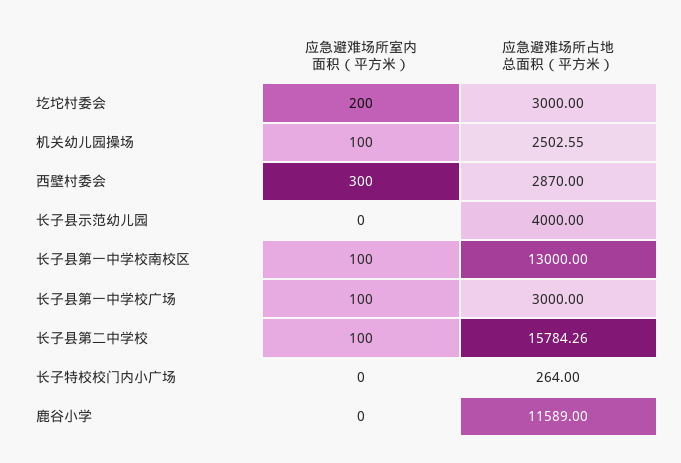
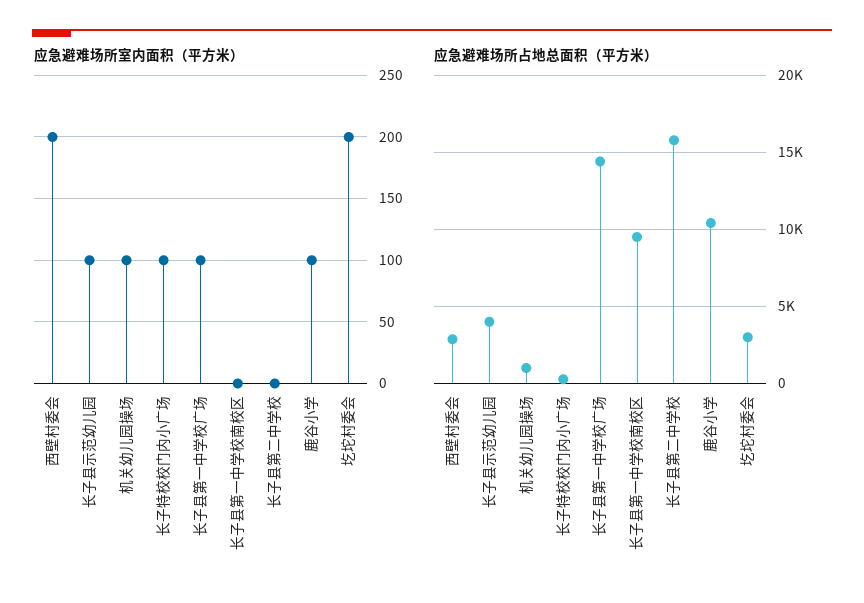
  {
    "应急避难场所室内面积（平方米）": {
      "圪坨村委会": 200,
      "机关幼儿园操场": 100,
-     "西壁村委会": 300,
+     "西壁村委会": 200,
-     "长子县示范幼儿园": 0,
+     "长子县示范幼儿园": 100,
-     "长子县第一中学校南校区": 100,
+     "长子县第一中学校南校区": 0,
      "长子县第一中学校广场": 100,
-     "长子县第二中学校": 100,
+     "长子县第二中学校": 0,
-     "长子特校校门内小广场": 0,
+     "长子特校校门内小广场": 100,
-     "鹿谷小学": 0
+     "鹿谷小学": 100
    },
    "应急避难场所占地总面积（平方米）": {
      "圪坨村委会": 3000,
-     "机关幼儿园操场": 2502.55,
+     "机关幼儿园操场": 1000,
      "西壁村委会": 2870,
      "长子县示范幼儿园": 4000,
-     "长子县第一中学校南校区": 13000,
+     "长子县第一中学校南校区": 9500,
-     "长子县第一中学校广场": 3000,
+     "长子县第一中学校广场": 14500,
      "长子县第二中学校": 15784.26,
      "长子特校校门内小广场": 264,
-     "鹿谷小学": 11589
+     "鹿谷小学": 10500
    }
  }

